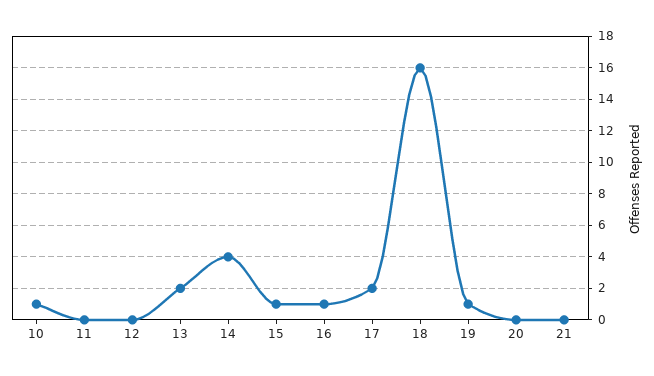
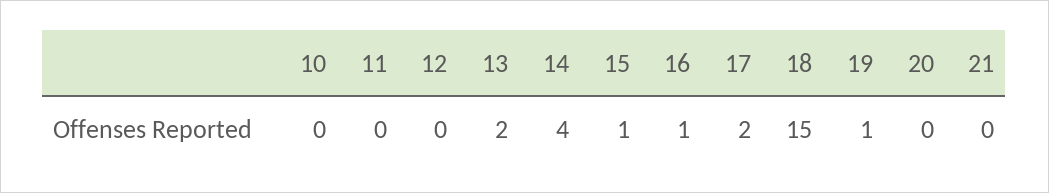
  {
-   "10": 1,
+   "10": 0,
    "11": 0,
    "12": 0,
    "13": 2,
    "14": 4,
    "15": 1,
    "16": 1,
    "17": 2,
-   "18": 16,
+   "18": 15,
    "19": 1,
    "20": 0,
    "21": 0
  }

